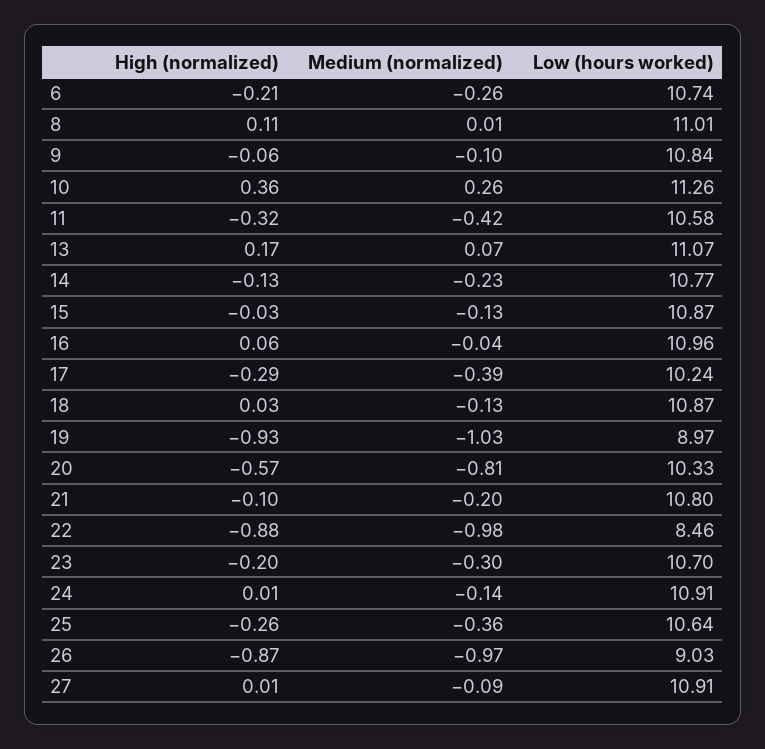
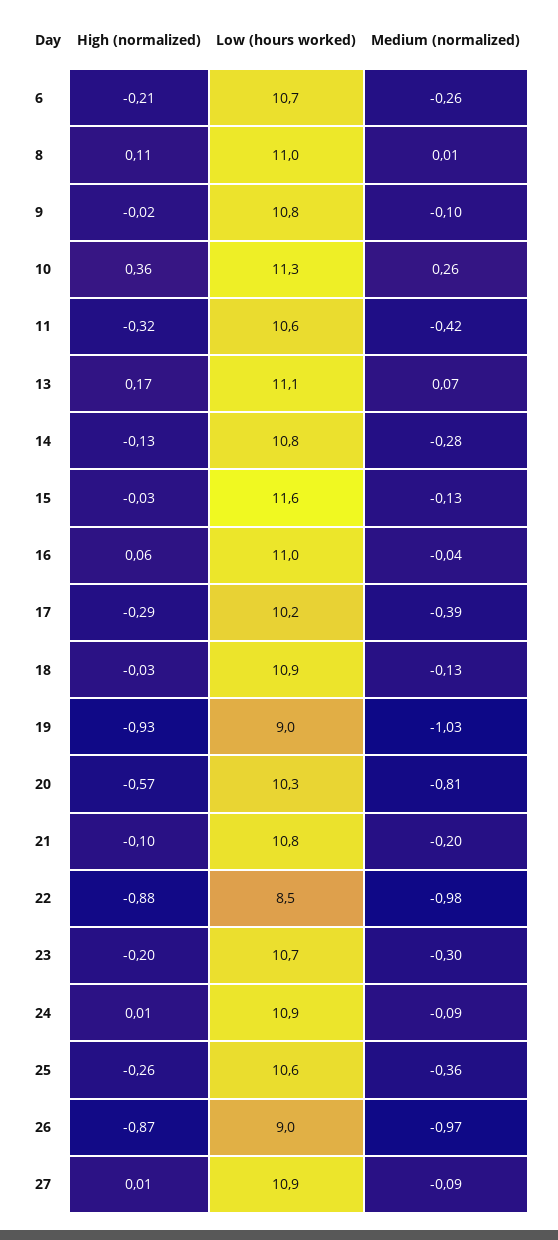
  {
    "High (normalized)": {
      "6": -0.21,
      "8": 0.11,
-     "9": -0.06,
+     "9": -0.02,
      "10": 0.36,
      "11": -0.32,
      "13": 0.17,
      "14": -0.13,
      "15": -0.03,
      "16": 0.06,
      "17": -0.29,
-     "18": 0.03,
+     "18": -0.03,
      "19": -0.93,
      "20": -0.57,
      "21": -0.1,
      "22": -0.88,
      "23": -0.2,
      "24": 0.01,
      "25": -0.26,
      "26": -0.87,
      "27": 0.01
    },
    "Medium (normalized)": {
      "6": -0.26,
      "8": 0.01,
      "9": -0.1,
      "10": 0.26,
      "11": -0.42,
      "13": 0.07,
-     "14": -0.23,
+     "14": -0.28,
      "15": -0.13,
      "16": -0.04,
      "17": -0.39,
      "18": -0.13,
      "19": -1.03,
      "20": -0.81,
      "21": -0.2,
      "22": -0.98,
      "23": -0.3,
-     "24": -0.14,
+     "24": -0.09,
      "25": -0.36,
      "26": -0.97,
      "27": -0.09
    },
    "Low (hours worked)": {
      "6": 10.74,
      "8": 11.01,
      "9": 10.84,
      "10": 11.26,
      "11": 10.58,
      "13": 11.07,
      "14": 10.77,
-     "15": 10.87,
+     "15": 11.6,
      "16": 10.96,
      "17": 10.24,
      "18": 10.87,
      "19": 8.97,
      "20": 10.33,
      "21": 10.8,
      "22": 8.46,
      "23": 10.7,
      "24": 10.91,
      "25": 10.64,
      "26": 9.03,
      "27": 10.91
    }
  }

